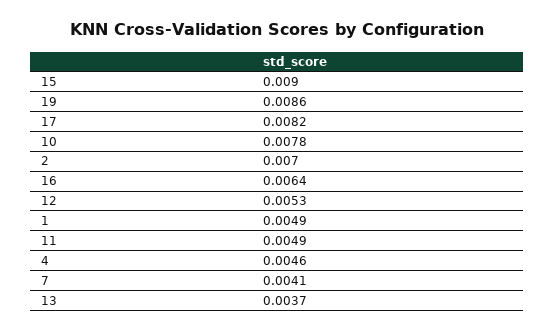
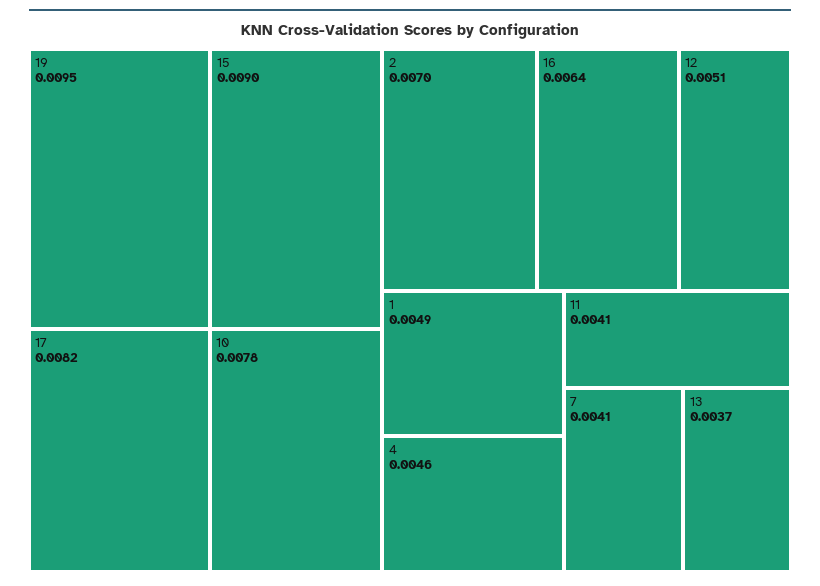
  {
    "15": 0.009,
-   "19": 0.0086,
+   "19": 0.0095,
    "17": 0.0082,
    "10": 0.0078,
    "2": 0.007,
    "16": 0.0064,
-   "12": 0.0053,
+   "12": 0.0051,
    "1": 0.0049,
-   "11": 0.0049,
+   "11": 0.0041,
    "4": 0.0046,
    "7": 0.0041,
    "13": 0.0037
  }

